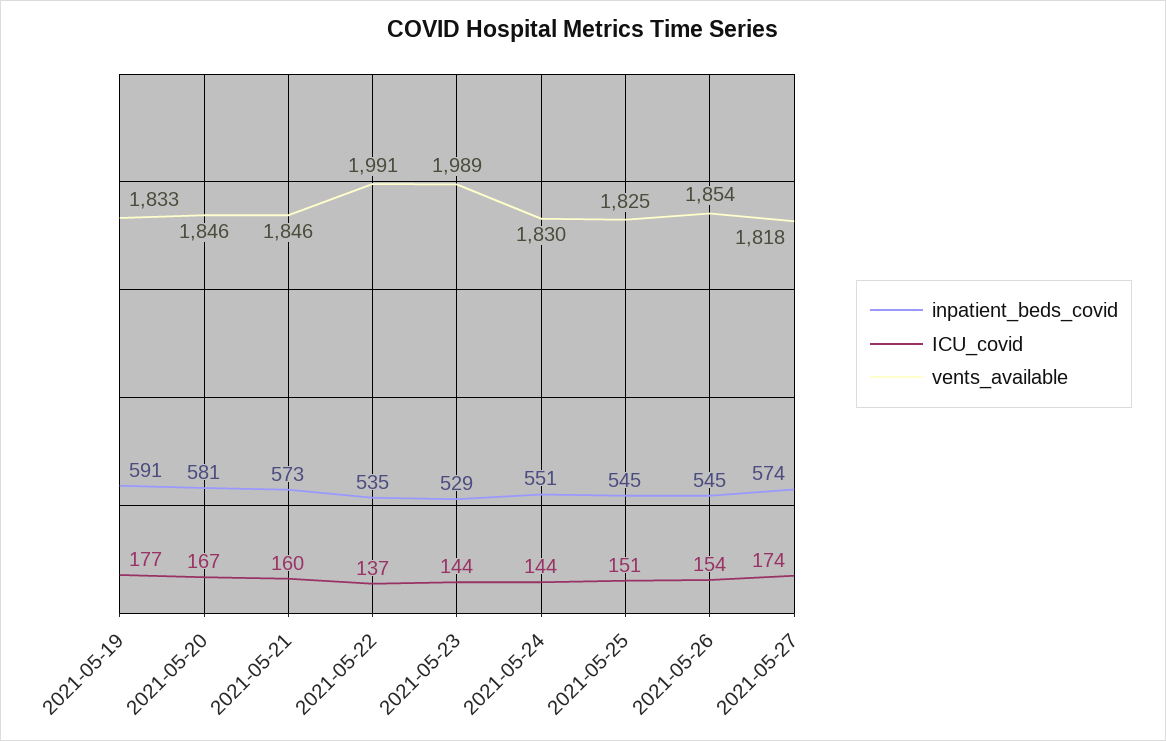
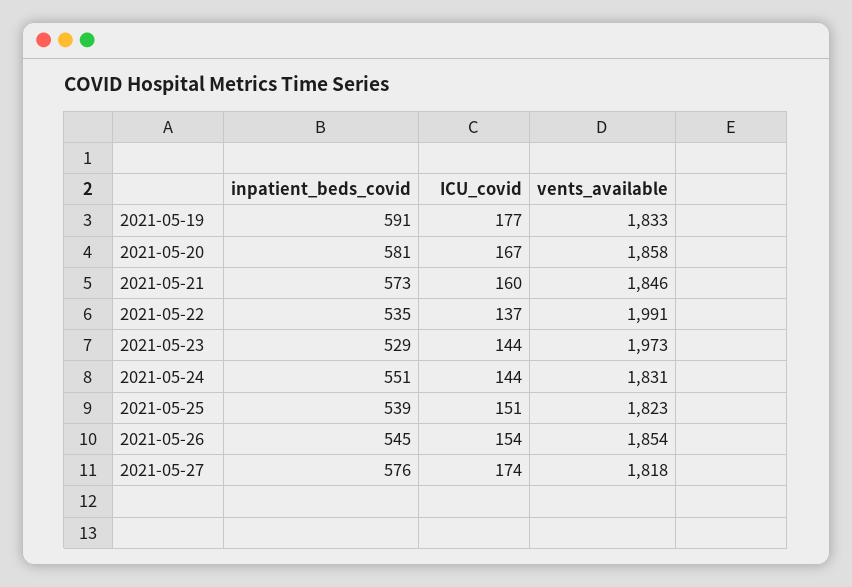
  {
    "inpatient_beds_covid": {
      "2021-05-19": 591,
      "2021-05-20": 581,
      "2021-05-21": 573,
      "2021-05-22": 535,
      "2021-05-23": 529,
      "2021-05-24": 551,
-     "2021-05-25": 545,
+     "2021-05-25": 539,
      "2021-05-26": 545,
-     "2021-05-27": 574
+     "2021-05-27": 576
    },
    "ICU_covid": {
      "2021-05-19": 177,
      "2021-05-20": 167,
      "2021-05-21": 160,
      "2021-05-22": 137,
      "2021-05-23": 144,
      "2021-05-24": 144,
      "2021-05-25": 151,
      "2021-05-26": 154,
      "2021-05-27": 174
    },
    "vents_available": {
      "2021-05-19": 1833,
-     "2021-05-20": 1846,
+     "2021-05-20": 1858,
      "2021-05-21": 1846,
      "2021-05-22": 1991,
-     "2021-05-23": 1989,
+     "2021-05-23": 1973,
-     "2021-05-24": 1830,
+     "2021-05-24": 1831,
-     "2021-05-25": 1825,
+     "2021-05-25": 1823,
      "2021-05-26": 1854,
      "2021-05-27": 1818
    }
  }

